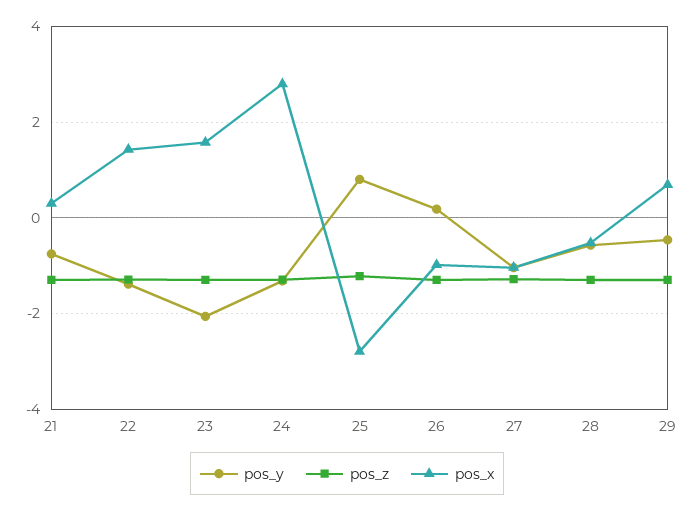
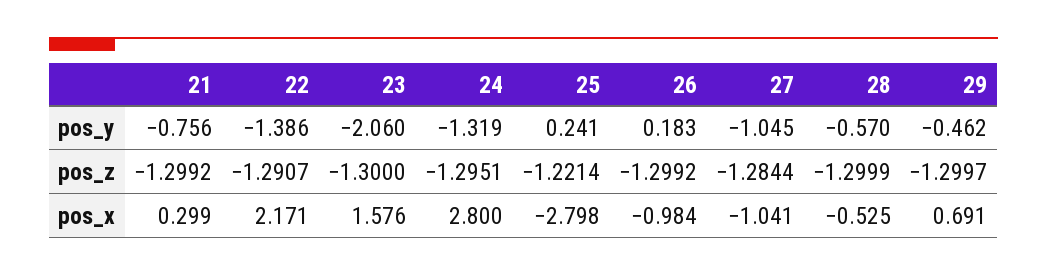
  {
    "pos_y": {
      "21": -0.756,
      "22": -1.386,
      "23": -2.06,
      "24": -1.319,
-     "25": 0.8,
+     "25": 0.241,
      "26": 0.183,
      "27": -1.045,
      "28": -0.57,
      "29": -0.462
    },
    "pos_z": {
      "21": -1.2992,
      "22": -1.2907,
      "23": -1.3,
      "24": -1.2951,
      "25": -1.2214,
      "26": -1.2992,
      "27": -1.2844,
      "28": -1.2999,
      "29": -1.2997
    },
    "pos_x": {
      "21": 0.299,
-     "22": 1.4,
+     "22": 2.171,
      "23": 1.576,
      "24": 2.8,
      "25": -2.798,
      "26": -0.984,
      "27": -1.041,
      "28": -0.525,
      "29": 0.691
    }
  }

